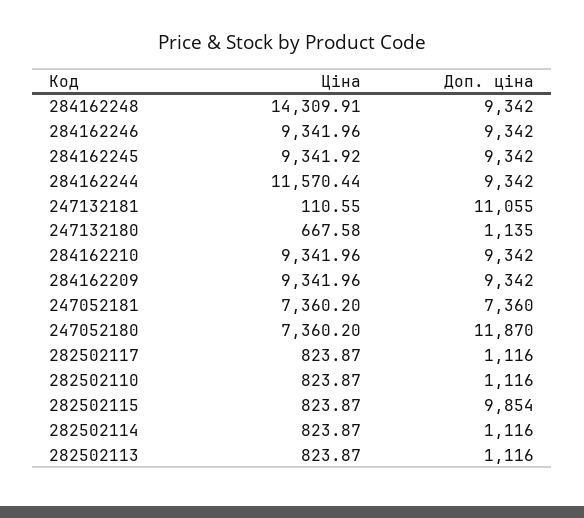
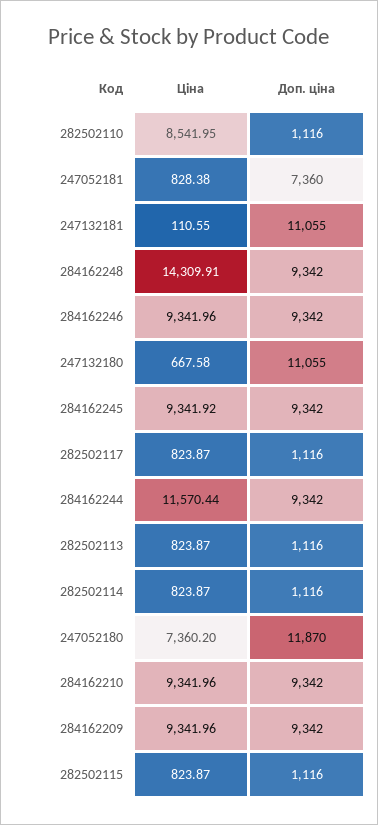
  {
    "Ціна": {
      "284162248": 14309.91,
      "284162246": 9341.96,
      "284162245": 9341.92,
      "284162244": 11570.44,
      "247132181": 110.55,
      "247132180": 667.58,
      "284162210": 9341.96,
      "284162209": 9341.96,
-     "247052181": 7360.2,
+     "247052181": 828.38,
      "247052180": 7360.2,
      "282502117": 823.87,
-     "282502110": 823.87,
+     "282502110": 8541.95,
      "282502115": 823.87,
      "282502114": 823.87,
      "282502113": 823.87
    },
    "Доп. ціна": {
      "284162248": 9342,
      "284162246": 9342,
      "284162245": 9342,
      "284162244": 9342,
      "247132181": 11055,
-     "247132180": 1135,
+     "247132180": 11055,
      "284162210": 9342,
      "284162209": 9342,
      "247052181": 7360,
      "247052180": 11870,
      "282502117": 1116,
      "282502110": 1116,
-     "282502115": 9854,
+     "282502115": 1116,
      "282502114": 1116,
      "282502113": 1116
    }
  }

